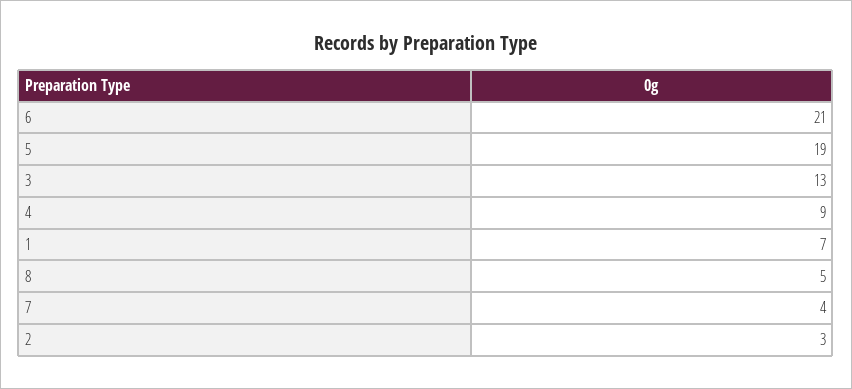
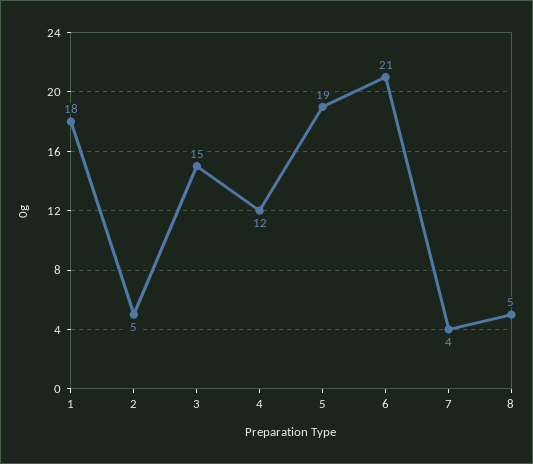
  {
    "6": 21,
    "5": 19,
-   "3": 13,
+   "3": 15,
-   "4": 9,
+   "4": 12,
-   "1": 7,
+   "1": 18,
    "8": 5,
    "7": 4,
-   "2": 3
+   "2": 5
  }

